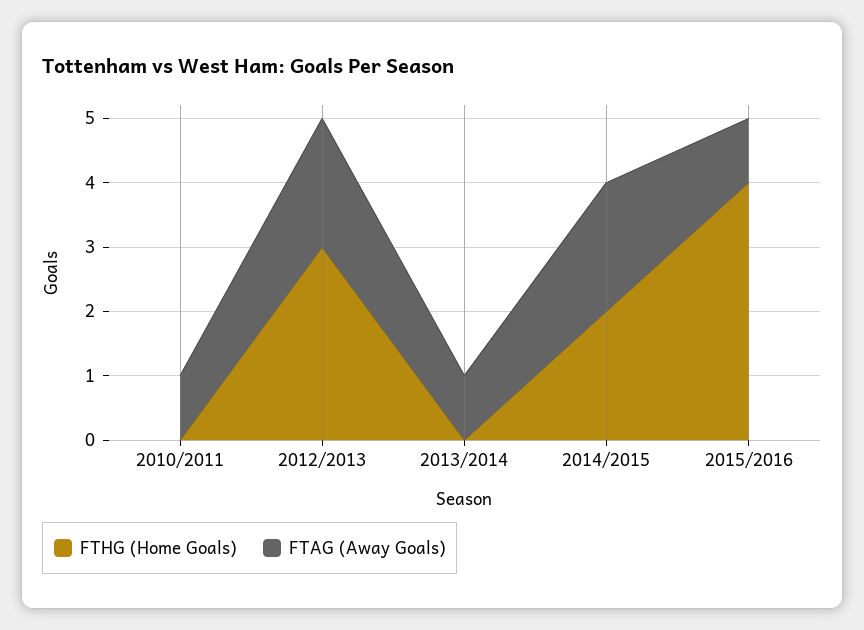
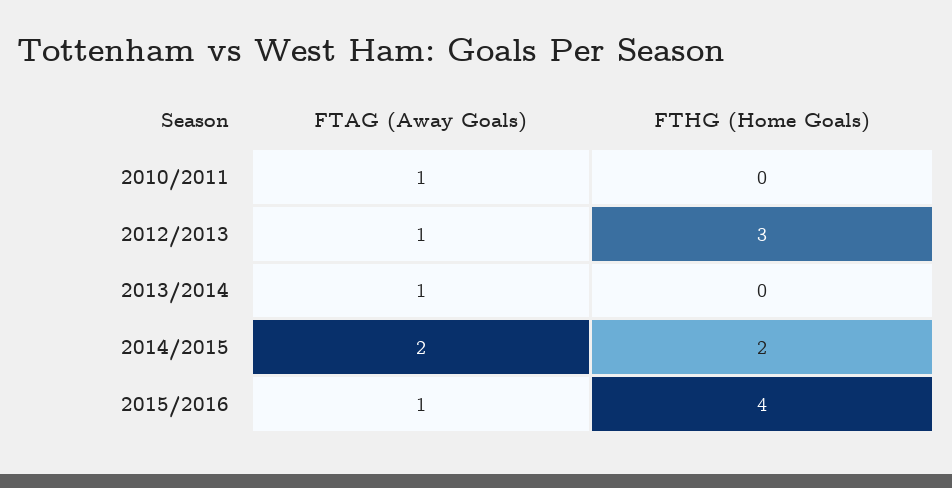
  {
    "FTHG (Home Goals)": {
      "2010/2011": 0,
      "2012/2013": 3,
      "2013/2014": 0,
      "2014/2015": 2,
      "2015/2016": 4
    },
    "FTAG (Away Goals)": {
      "2010/2011": 1,
-     "2012/2013": 2,
+     "2012/2013": 1,
      "2013/2014": 1,
      "2014/2015": 2,
      "2015/2016": 1
    }
  }

